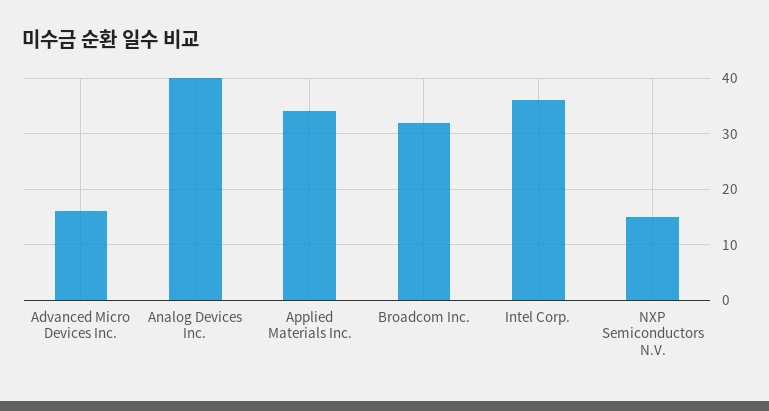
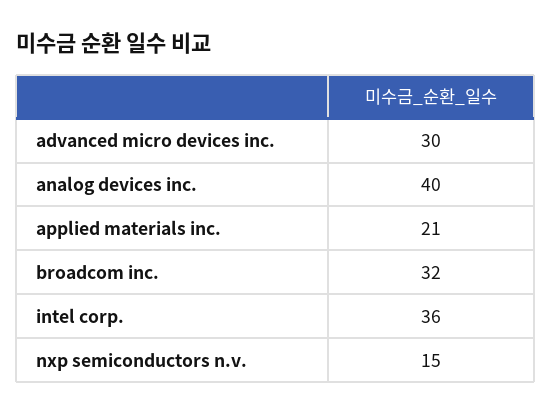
  {
-   "Advanced Micro Devices Inc.": 15,
+   "Advanced Micro Devices Inc.": 30,
    "Analog Devices Inc.": 40,
-   "Applied Materials Inc.": 35,
+   "Applied Materials Inc.": 21,
    "Broadcom Inc.": 32,
    "Intel Corp.": 36,
    "NXP Semiconductors N.V.": 15
  }

